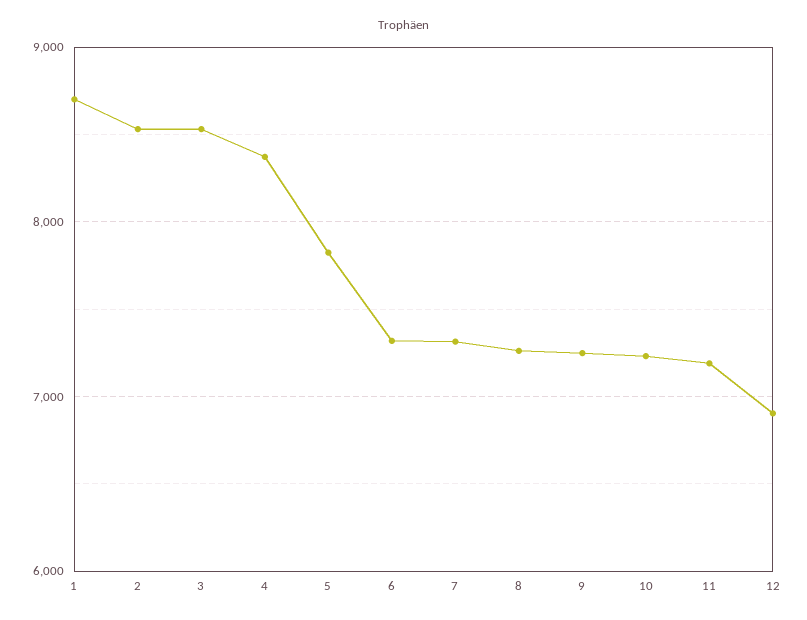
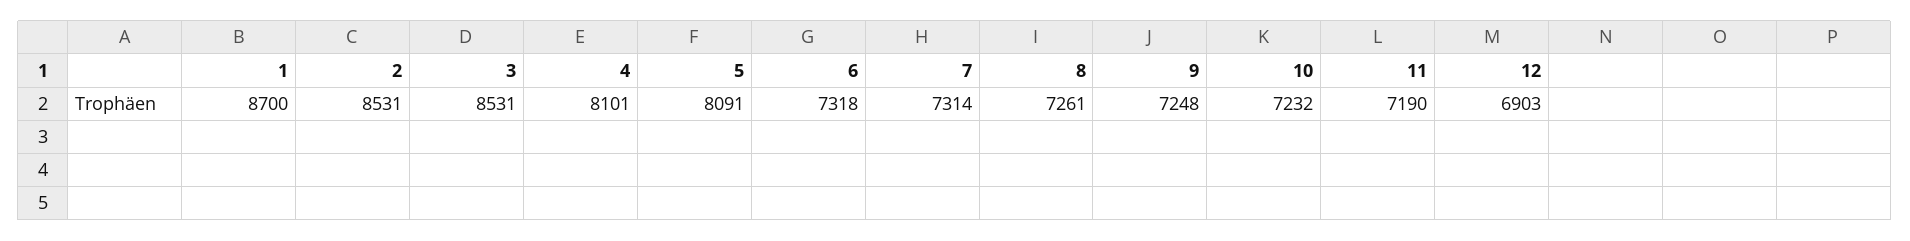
  {
    "1": 8700,
    "2": 8531,
    "3": 8531,
-   "4": 8400,
+   "4": 8101,
-   "5": 7800,
+   "5": 8091,
    "6": 7318,
    "7": 7314,
    "8": 7261,
    "9": 7248,
    "10": 7232,
    "11": 7190,
    "12": 6903
  }

